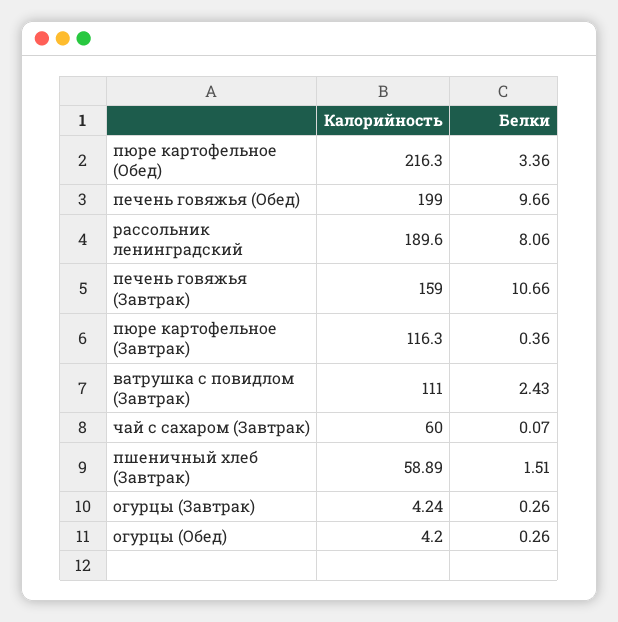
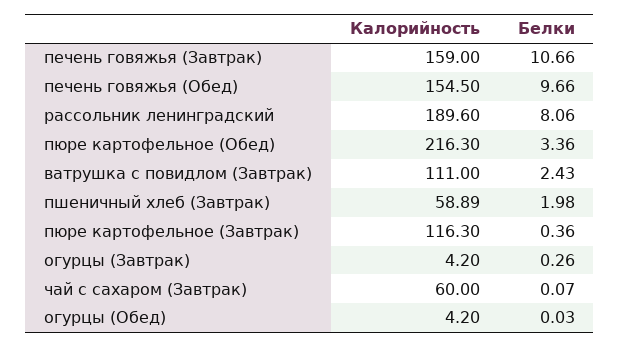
  {
    "Калорийность": {
      "пюре картофельное (Обед)": 216.3,
-     "печень говяжья (Обед)": 199,
+     "печень говяжья (Обед)": 154.5,
      "рассольник ленинградский": 189.6,
      "печень говяжья (Завтрак)": 159,
      "пюре картофельное (Завтрак)": 116.3,
      "ватрушка с повидлом (Завтрак)": 111,
      "чай с сахаром (Завтрак)": 60,
      "пшеничный хлеб (Завтрак)": 58.89,
-     "огурцы (Завтрак)": 4.24,
+     "огурцы (Завтрак)": 4.2,
      "огурцы (Обед)": 4.2
    },
    "Белки": {
      "пюре картофельное (Обед)": 3.36,
      "печень говяжья (Обед)": 9.66,
      "рассольник ленинградский": 8.06,
      "печень говяжья (Завтрак)": 10.66,
      "пюре картофельное (Завтрак)": 0.36,
      "ватрушка с повидлом (Завтрак)": 2.43,
      "чай с сахаром (Завтрак)": 0.07,
-     "пшеничный хлеб (Завтрак)": 1.51,
+     "пшеничный хлеб (Завтрак)": 1.98,
      "огурцы (Завтрак)": 0.26,
-     "огурцы (Обед)": 0.26
+     "огурцы (Обед)": 0.03
    }
  }

